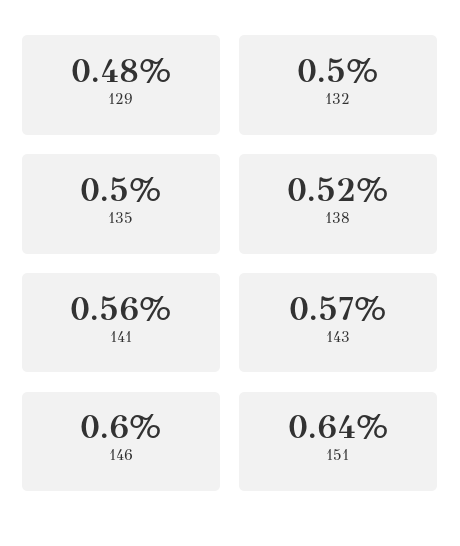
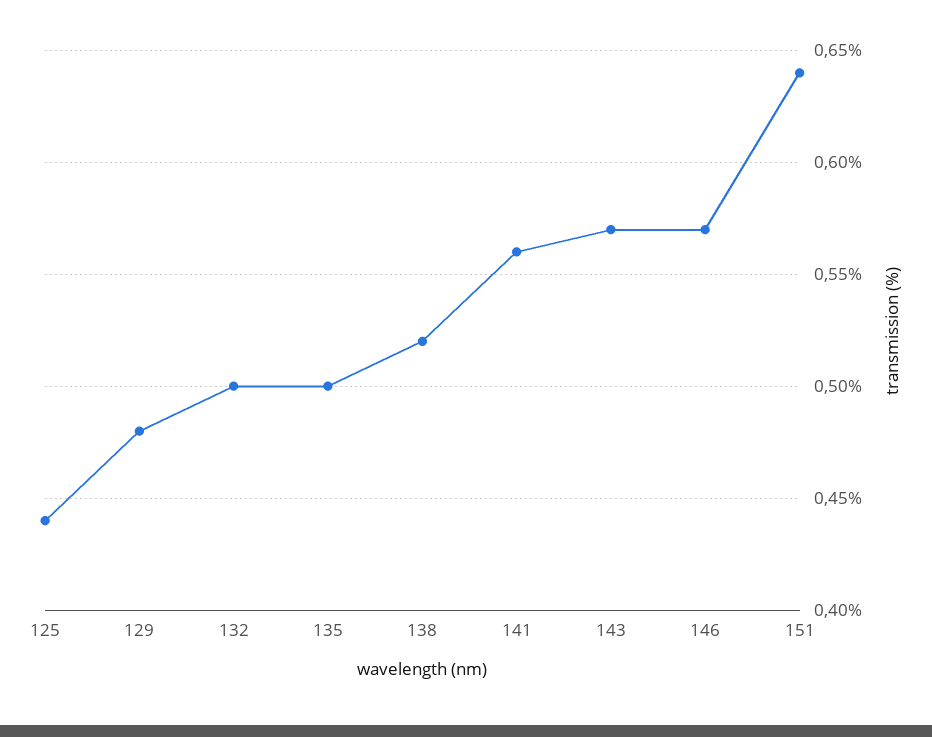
  {
    "129": 0.48,
    "132": 0.5,
    "135": 0.5,
    "138": 0.52,
    "141": 0.56,
    "143": 0.57,
-   "146": 0.6,
+   "146": 0.57,
-   "151": 0.64
+   "151": 0.64,
+   "125": 0.44
  }

